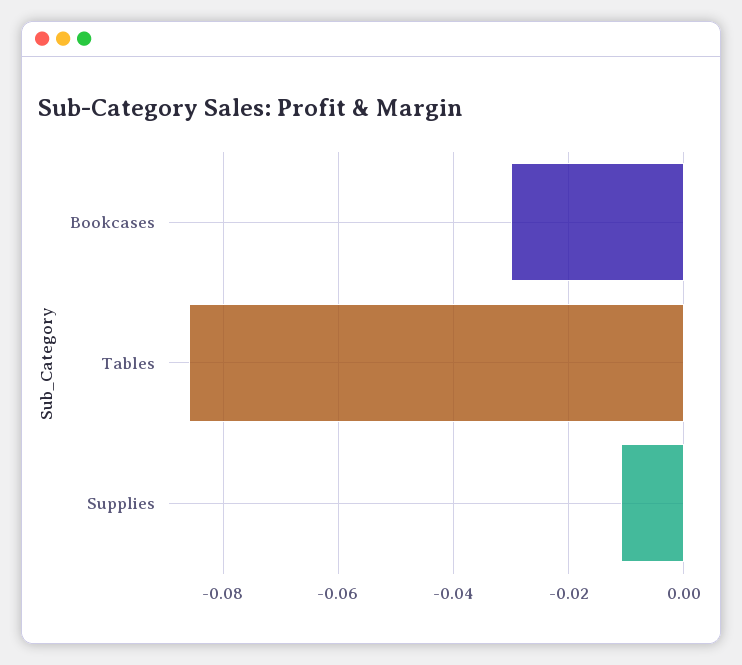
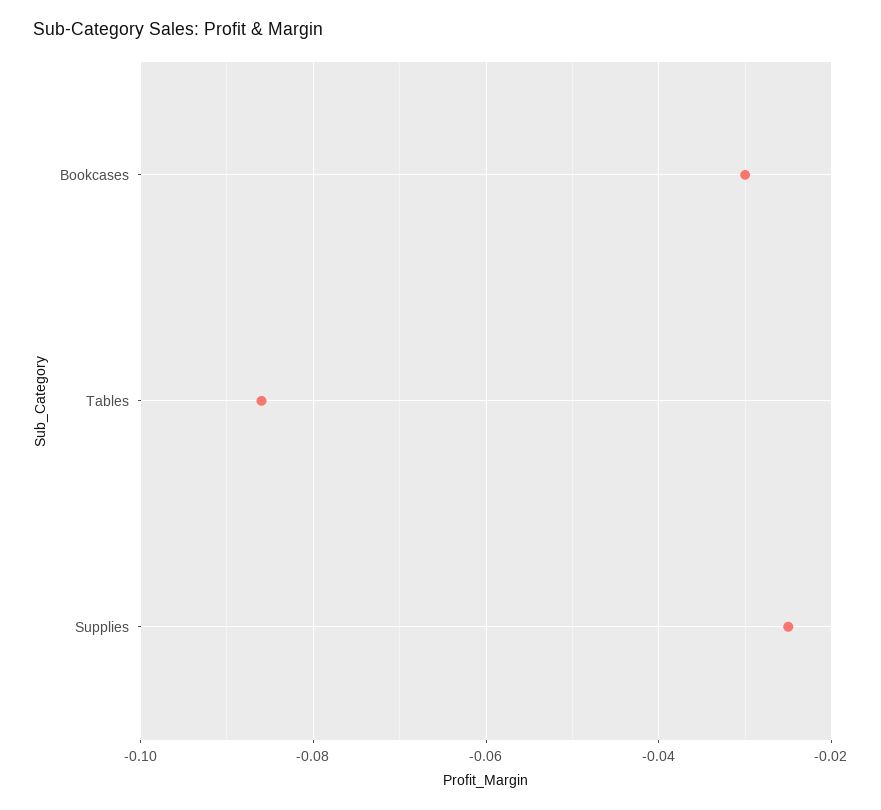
  {
    "Bookcases": -0.03,
    "Tables": -0.085,
-   "Supplies": -0.01
+   "Supplies": -0.025
  }

